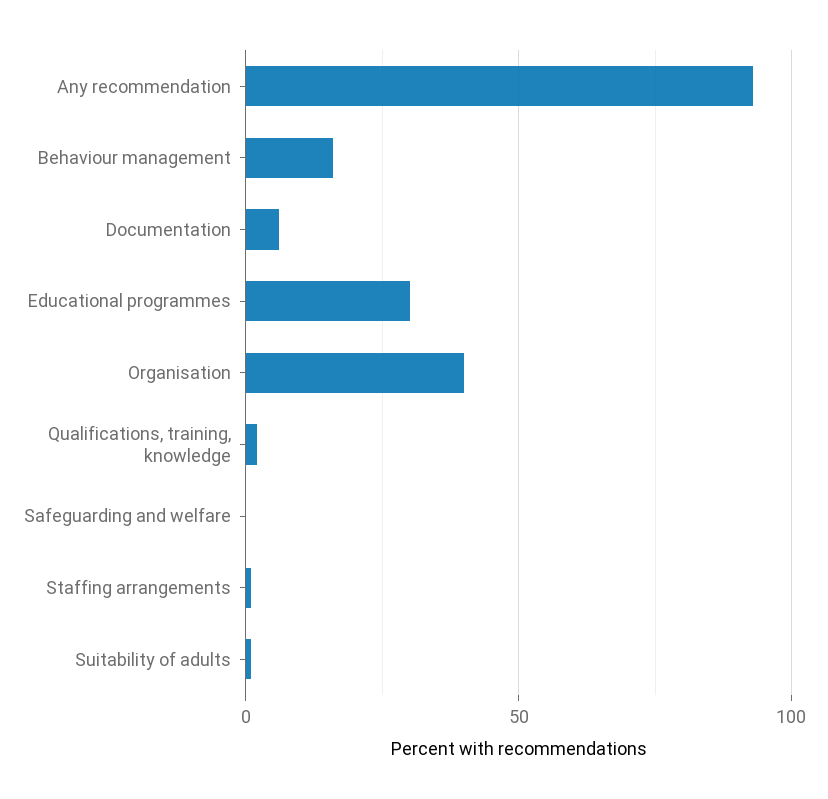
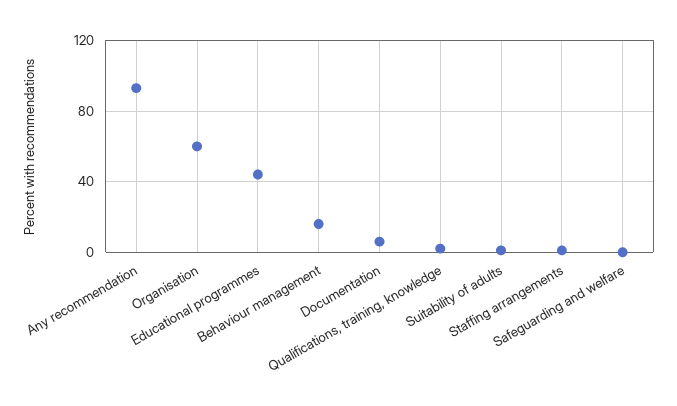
  {
    "Any recommendation": 95,
    "Behaviour management": 15,
    "Documentation": 5,
-   "Educational programmes": 30,
+   "Educational programmes": 45,
-   "Organisation": 40,
+   "Organisation": 60,
    "Qualifications, training, knowledge": 0,
    "Safeguarding and welfare": 0,
    "Staffing arrangements": 0,
    "Suitability of adults": 0
  }

